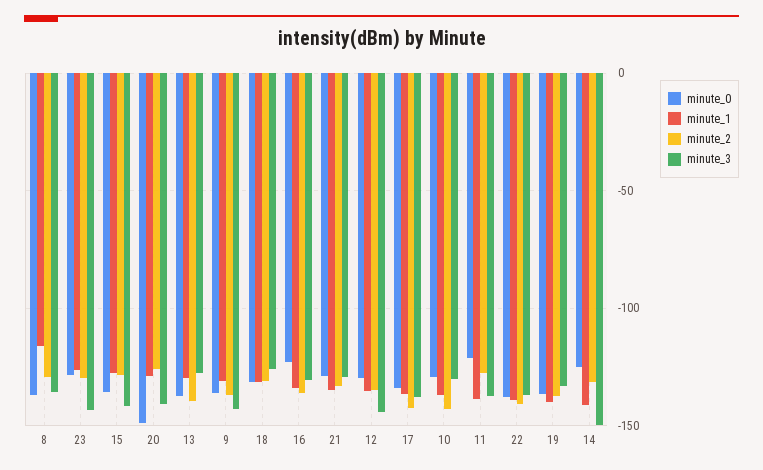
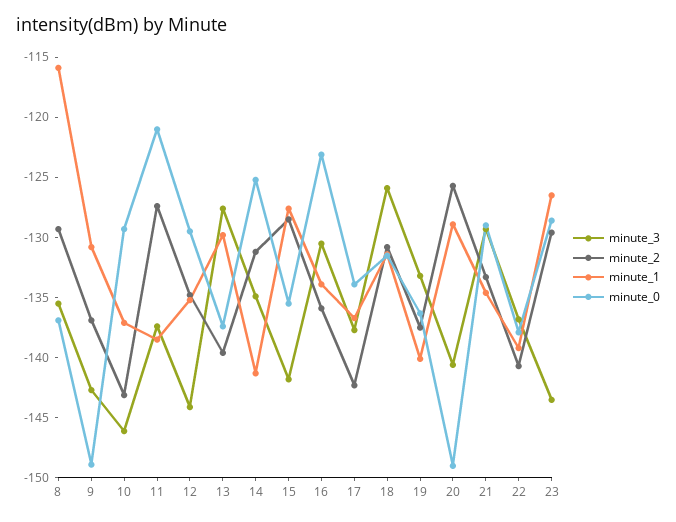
  {
    "minute_0": {
      "8": -137,
      "23": -129,
      "15": -136,
      "20": -149,
      "13": -137,
-     "9": -135,
+     "9": -149,
      "18": -132,
      "16": -123,
      "21": -129,
      "12": -130,
      "17": -134,
      "10": -129,
      "11": -121,
      "22": -138,
      "19": -136,
      "14": -125
    },
    "minute_1": {
      "8": -116,
      "23": -127,
      "15": -128,
      "20": -129,
      "13": -130,
      "9": -131,
      "18": -131,
      "16": -134,
      "21": -135,
      "12": -135,
      "17": -137,
      "10": -137,
      "11": -139,
      "22": -139,
      "19": -140,
      "14": -141
    },
    "minute_2": {
      "8": -129,
      "23": -130,
      "15": -129,
      "20": -126,
      "13": -140,
      "9": -137,
      "18": -131,
      "16": -136,
      "21": -133,
      "12": -135,
      "17": -142,
      "10": -143,
      "11": -127,
      "22": -141,
      "19": -138,
      "14": -131
    },
    "minute_3": {
      "8": -136,
      "23": -144,
      "15": -142,
      "20": -141,
      "13": -128,
      "9": -143,
      "18": -126,
      "16": -131,
      "21": -129,
      "12": -144,
      "17": -138,
-     "10": -130,
+     "10": -146,
      "11": -137,
      "22": -137,
      "19": -133,
-     "14": -150
+     "14": -135
    }
  }

